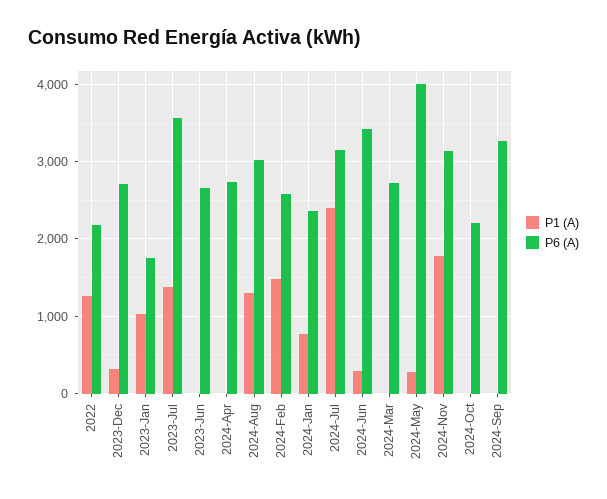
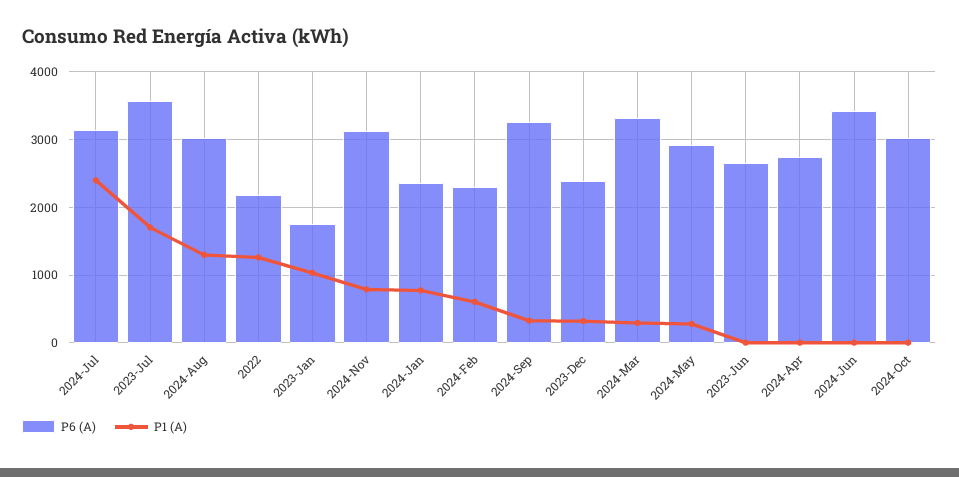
  {
    "P1 (A)": {
      "2022": 1300,
      "2023-Dec": 300,
      "2023-Jan": 1000,
-     "2023-Jul": 1400,
+     "2023-Jul": 1700,
      "2023-Jun": 0,
      "2024-Apr": 0,
      "2024-Aug": 1300,
-     "2024-Feb": 1500,
+     "2024-Feb": 600,
      "2024-Jan": 800,
      "2024-Jul": 2400,
-     "2024-Jun": 300,
+     "2024-Jun": 0,
-     "2024-Mar": 0,
+     "2024-Mar": 300,
      "2024-May": 300,
-     "2024-Nov": 1800,
+     "2024-Nov": 800,
      "2024-Oct": 0,
-     "2024-Sep": 0
+     "2024-Sep": 300
    },
    "P6 (A)": {
      "2022": 2200,
-     "2023-Dec": 2700,
+     "2023-Dec": 2400,
      "2023-Jan": 1800,
      "2023-Jul": 3600,
      "2023-Jun": 2700,
      "2024-Apr": 2700,
      "2024-Aug": 3000,
-     "2024-Feb": 2600,
+     "2024-Feb": 2300,
      "2024-Jan": 2400,
      "2024-Jul": 3100,
      "2024-Jun": 3400,
-     "2024-Mar": 2700,
+     "2024-Mar": 3300,
-     "2024-May": 4000,
+     "2024-May": 2900,
      "2024-Nov": 3100,
-     "2024-Oct": 2200,
+     "2024-Oct": 3000,
      "2024-Sep": 3300
    }
  }

